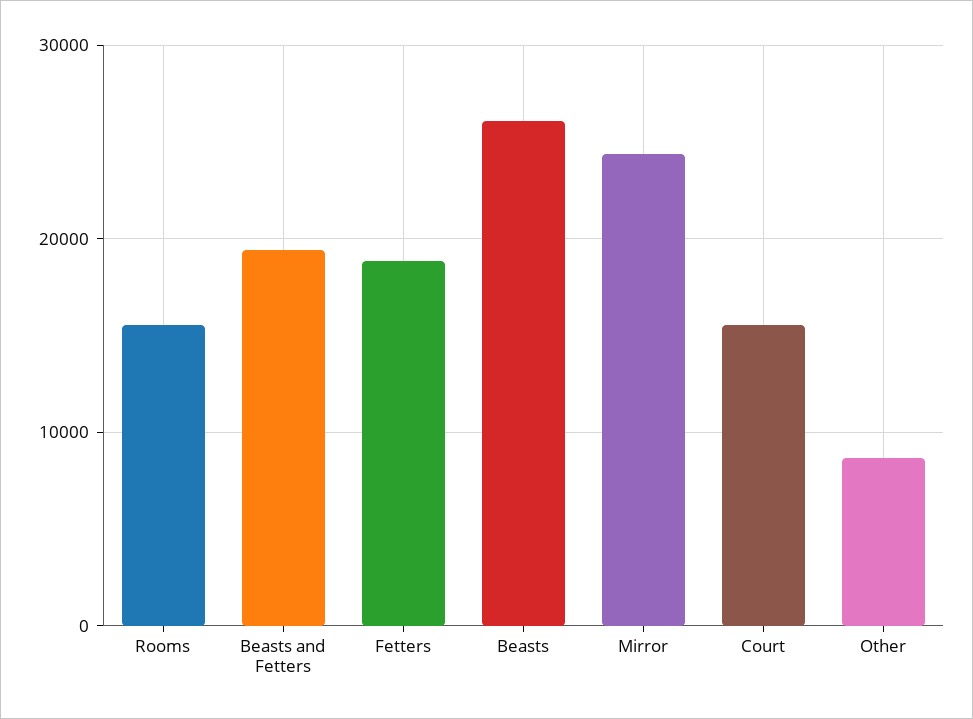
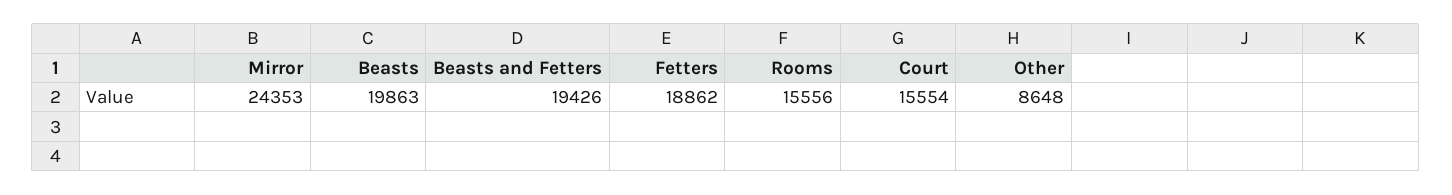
  {
    "Rooms": 15556,
    "Beasts and Fetters": 19426,
    "Fetters": 18862,
-   "Beasts": 26000,
+   "Beasts": 19863,
    "Mirror": 24353,
    "Court": 15554,
    "Other": 8648
  }

